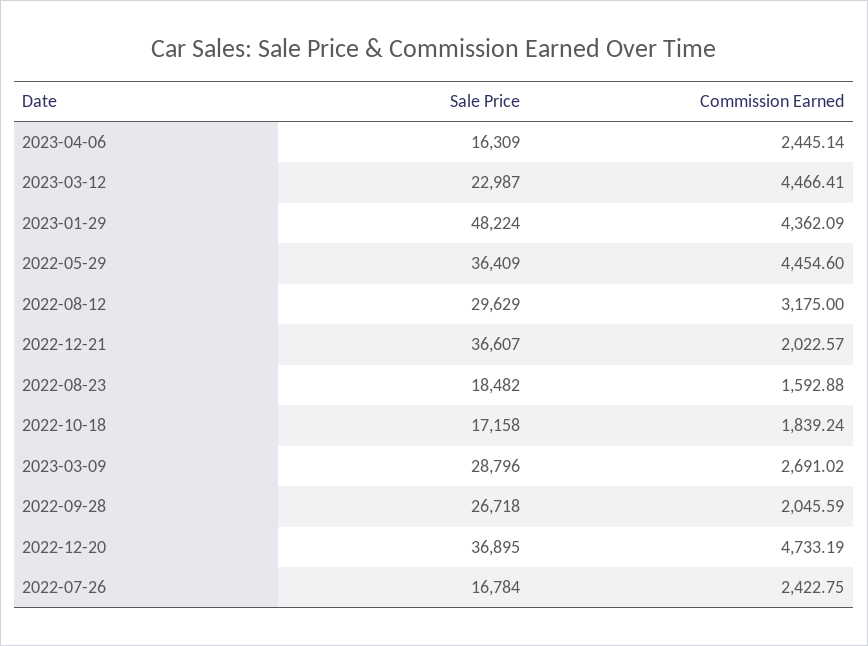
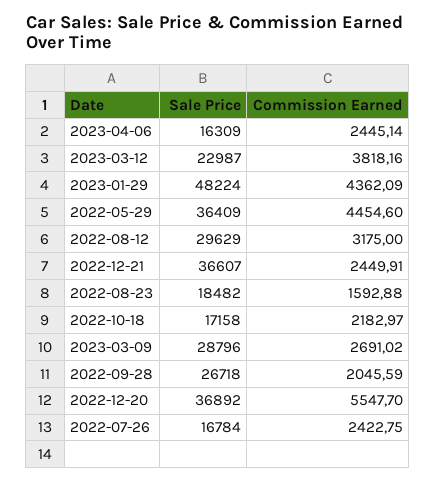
  {
    "Sale Price": {
      "2023-04-06": 16309,
      "2023-03-12": 22987,
      "2023-01-29": 48224,
      "2022-05-29": 36409,
      "2022-08-12": 29629,
      "2022-12-21": 36607,
      "2022-08-23": 18482,
      "2022-10-18": 17158,
      "2023-03-09": 28796,
      "2022-09-28": 26718,
-     "2022-12-20": 36895,
+     "2022-12-20": 36892,
      "2022-07-26": 16784
    },
    "Commission Earned": {
      "2023-04-06": 2445.14,
-     "2023-03-12": 4466.41,
+     "2023-03-12": 3818.16,
      "2023-01-29": 4362.09,
      "2022-05-29": 4454.6,
      "2022-08-12": 3175,
-     "2022-12-21": 2022.57,
+     "2022-12-21": 2449.91,
      "2022-08-23": 1592.88,
-     "2022-10-18": 1839.24,
+     "2022-10-18": 2182.97,
      "2023-03-09": 2691.02,
      "2022-09-28": 2045.59,
-     "2022-12-20": 4733.19,
+     "2022-12-20": 5547.7,
      "2022-07-26": 2422.75
    }
  }

